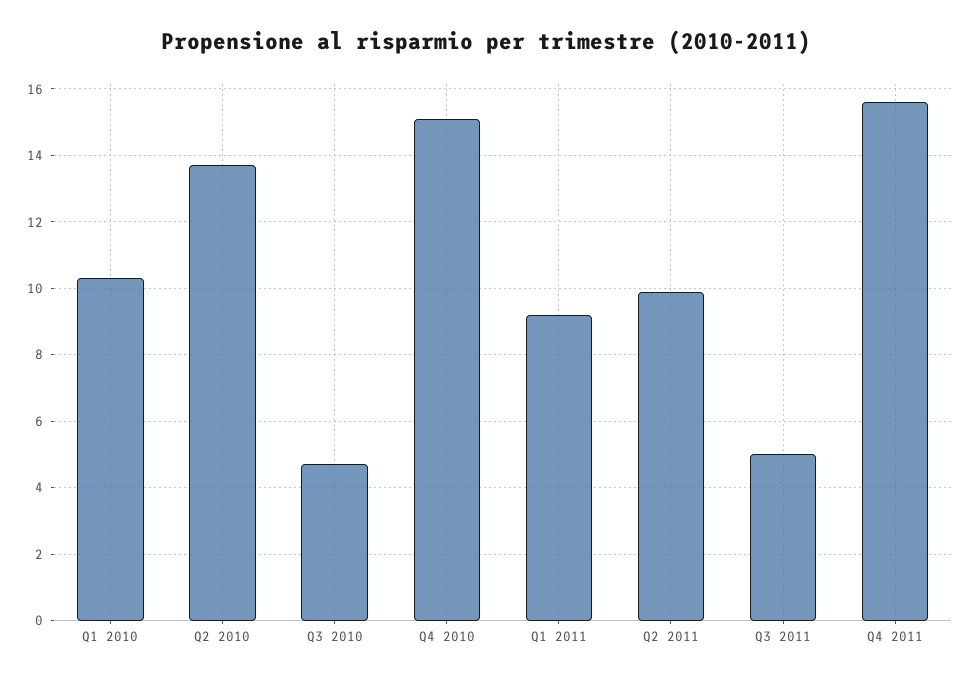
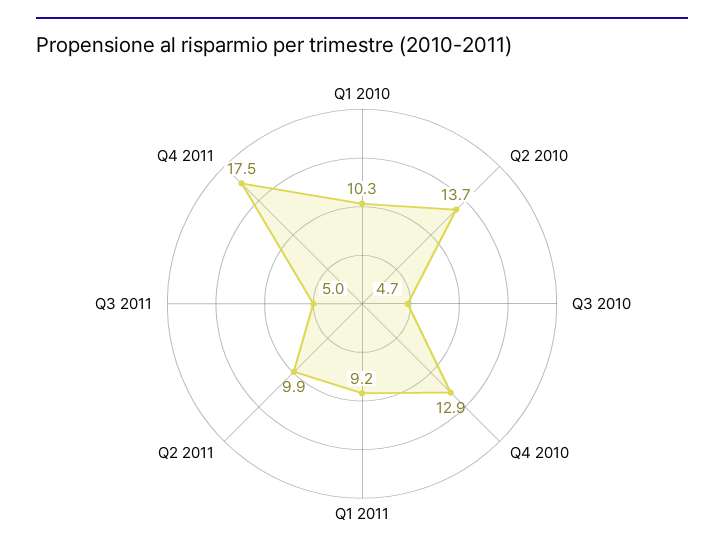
  {
    "Q1 2010": 10.3,
    "Q2 2010": 13.7,
    "Q3 2010": 4.7,
-   "Q4 2010": 15,
+   "Q4 2010": 12.9,
    "Q1 2011": 9.2,
    "Q2 2011": 9.9,
    "Q3 2011": 5,
-   "Q4 2011": 15.5
+   "Q4 2011": 17.5
  }

